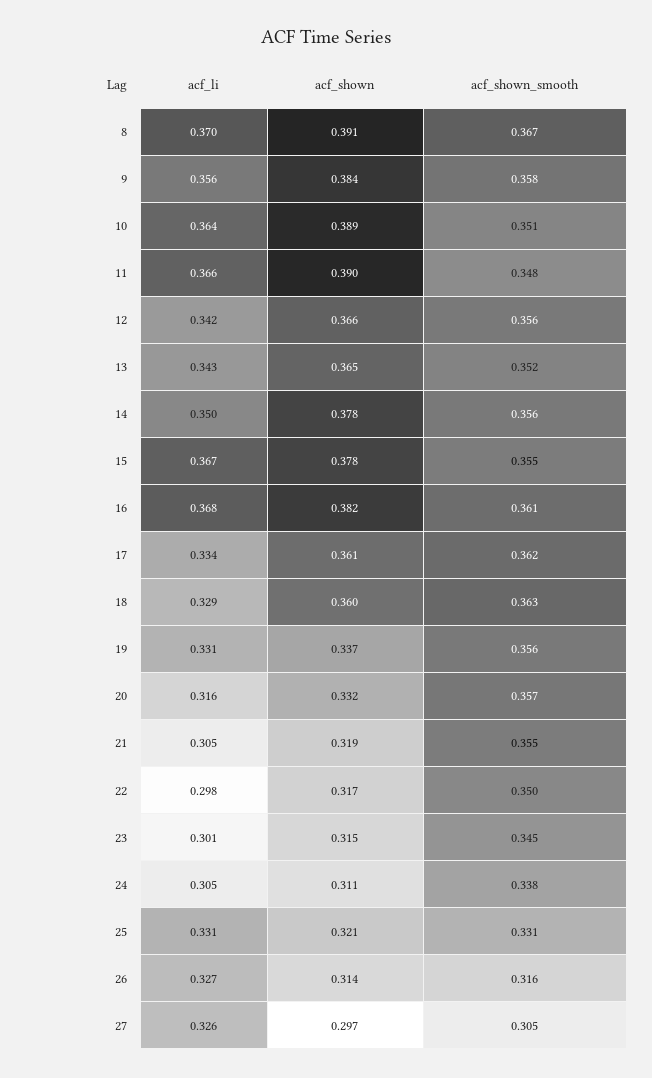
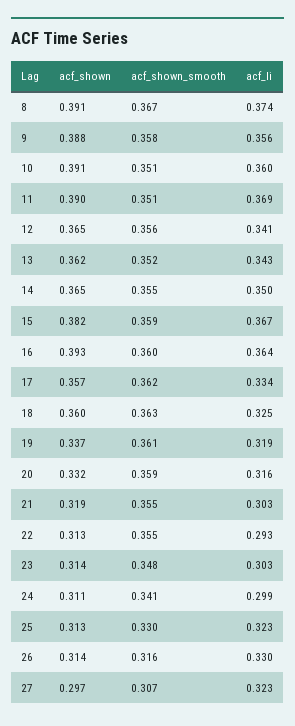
  {
    "acf_li": {
-     "8": 0.37,
+     "8": 0.374,
      "9": 0.356,
-     "10": 0.364,
+     "10": 0.36,
-     "11": 0.366,
+     "11": 0.369,
-     "12": 0.342,
+     "12": 0.341,
      "13": 0.343,
      "14": 0.35,
      "15": 0.367,
-     "16": 0.368,
+     "16": 0.364,
      "17": 0.334,
-     "18": 0.329,
+     "18": 0.325,
-     "19": 0.331,
+     "19": 0.319,
      "20": 0.316,
-     "21": 0.305,
+     "21": 0.303,
-     "22": 0.298,
+     "22": 0.293,
-     "23": 0.301,
+     "23": 0.303,
-     "24": 0.305,
+     "24": 0.299,
-     "25": 0.331,
+     "25": 0.323,
-     "26": 0.327,
+     "26": 0.33,
-     "27": 0.326
+     "27": 0.323
    },
    "acf_shown": {
      "8": 0.391,
-     "9": 0.384,
+     "9": 0.388,
-     "10": 0.389,
+     "10": 0.391,
      "11": 0.39,
-     "12": 0.366,
+     "12": 0.365,
-     "13": 0.365,
+     "13": 0.362,
-     "14": 0.378,
+     "14": 0.365,
-     "15": 0.378,
+     "15": 0.382,
-     "16": 0.382,
+     "16": 0.393,
-     "17": 0.361,
+     "17": 0.357,
      "18": 0.36,
      "19": 0.337,
      "20": 0.332,
      "21": 0.319,
-     "22": 0.317,
+     "22": 0.313,
-     "23": 0.315,
+     "23": 0.314,
      "24": 0.311,
-     "25": 0.321,
+     "25": 0.313,
      "26": 0.314,
      "27": 0.297
    },
    "acf_shown_smooth": {
      "8": 0.367,
      "9": 0.358,
      "10": 0.351,
-     "11": 0.348,
+     "11": 0.351,
      "12": 0.356,
      "13": 0.352,
-     "14": 0.356,
+     "14": 0.355,
-     "15": 0.355,
+     "15": 0.359,
-     "16": 0.361,
+     "16": 0.36,
      "17": 0.362,
      "18": 0.363,
-     "19": 0.356,
+     "19": 0.361,
-     "20": 0.357,
+     "20": 0.359,
      "21": 0.355,
-     "22": 0.35,
+     "22": 0.355,
-     "23": 0.345,
+     "23": 0.348,
-     "24": 0.338,
+     "24": 0.341,
-     "25": 0.331,
+     "25": 0.33,
      "26": 0.316,
-     "27": 0.305
+     "27": 0.307
    }
  }

